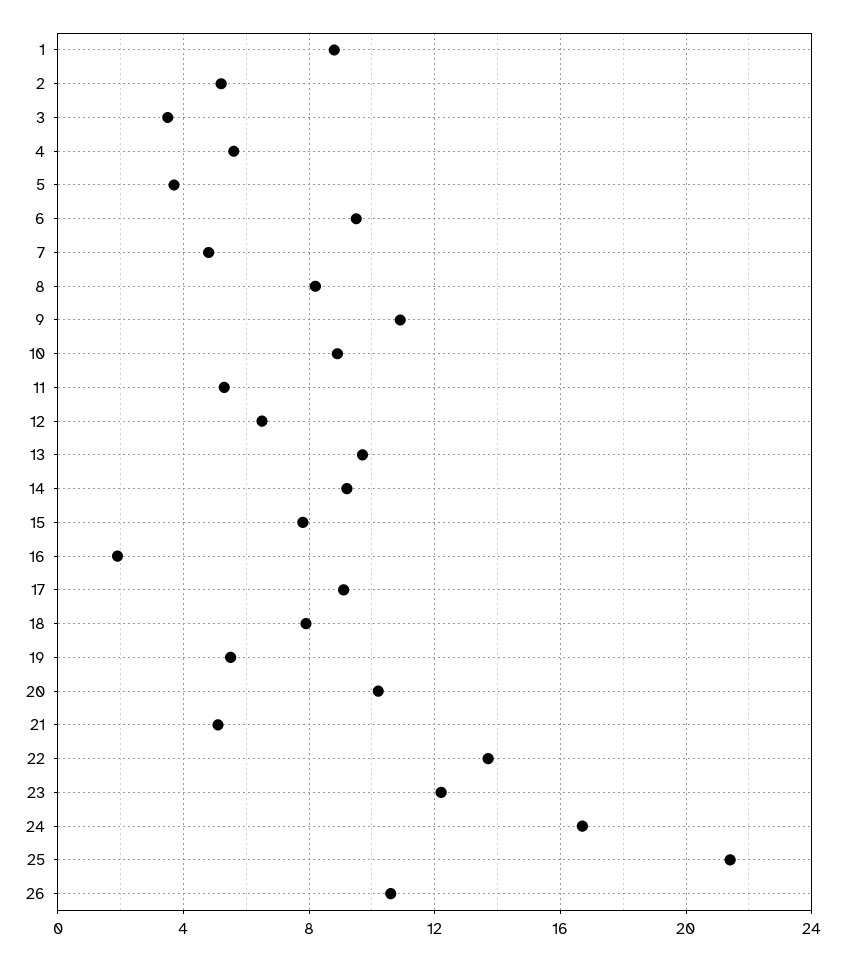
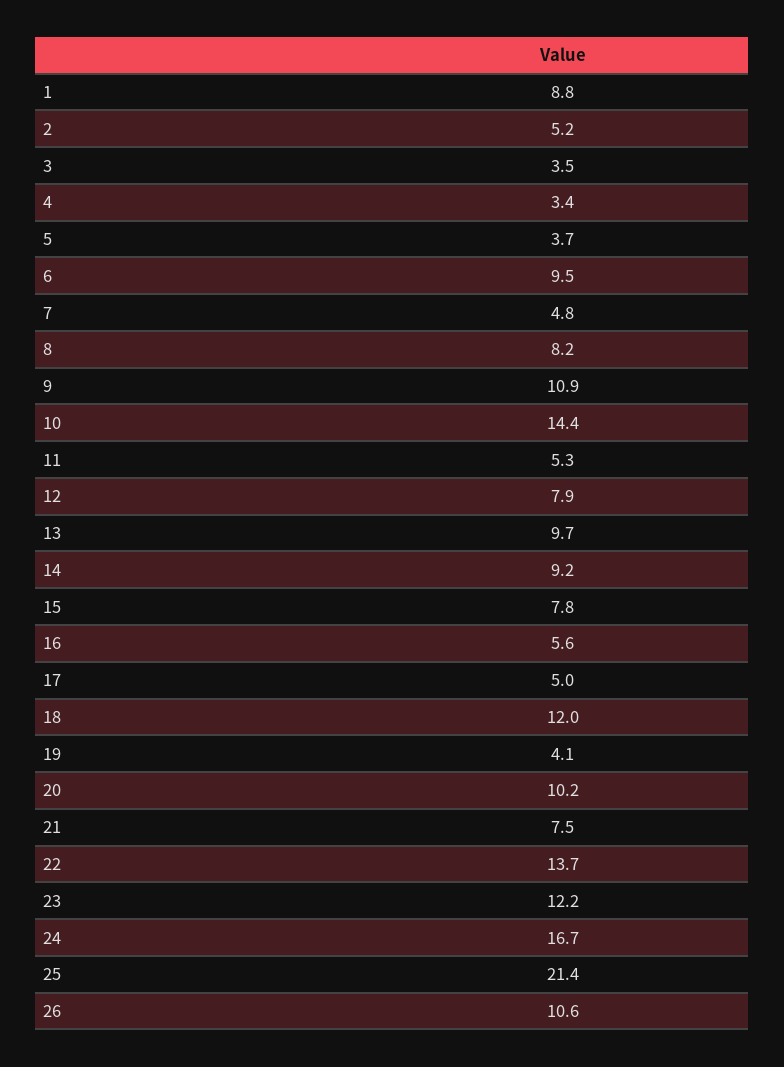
  {
    "1": 8.8,
    "2": 5.2,
    "3": 3.5,
-   "4": 5.5,
+   "4": 3.4,
    "5": 3.7,
    "6": 9.5,
    "7": 4.8,
    "8": 8.2,
    "9": 10.9,
-   "10": 9,
+   "10": 14.4,
    "11": 5.3,
-   "12": 6.5,
+   "12": 7.9,
    "13": 9.7,
    "14": 9.2,
    "15": 7.8,
-   "16": 2,
+   "16": 5.6,
-   "17": 9,
+   "17": 5,
-   "18": 8,
+   "18": 12,
-   "19": 5.5,
+   "19": 4.1,
    "20": 10.2,
-   "21": 5,
+   "21": 7.5,
    "22": 13.7,
    "23": 12.2,
    "24": 16.7,
    "25": 21.4,
    "26": 10.6
  }

